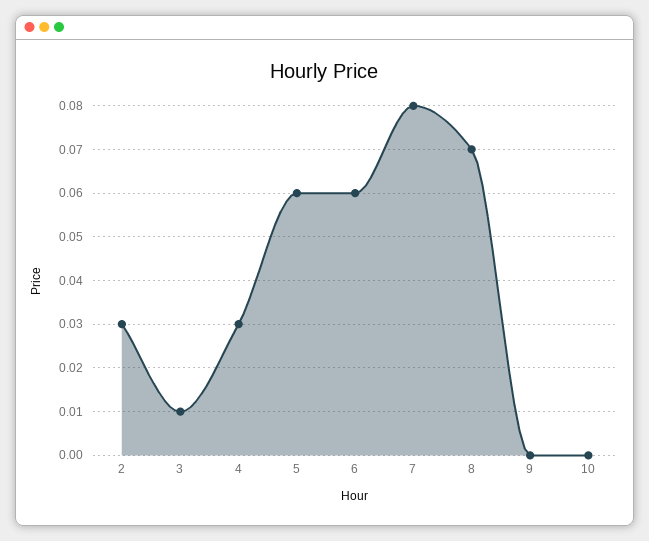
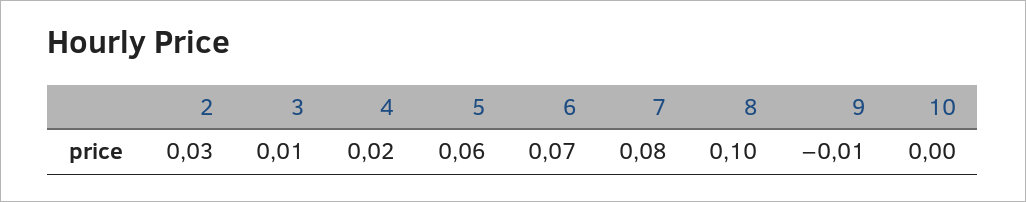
  {
    "2": 0.03,
    "3": 0.01,
-   "4": 0.03,
+   "4": 0.02,
    "5": 0.06,
-   "6": 0.06,
+   "6": 0.07,
    "7": 0.08,
-   "8": 0.07,
+   "8": 0.1,
-   "9": 0,
+   "9": -0.01,
    "10": 0
  }

